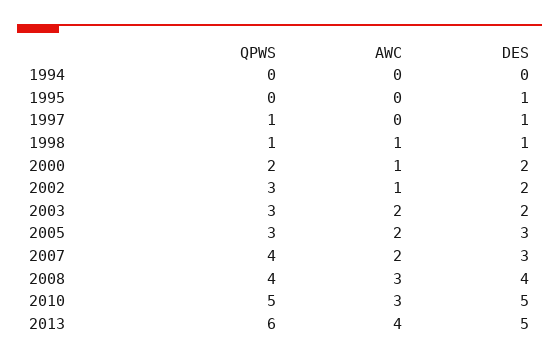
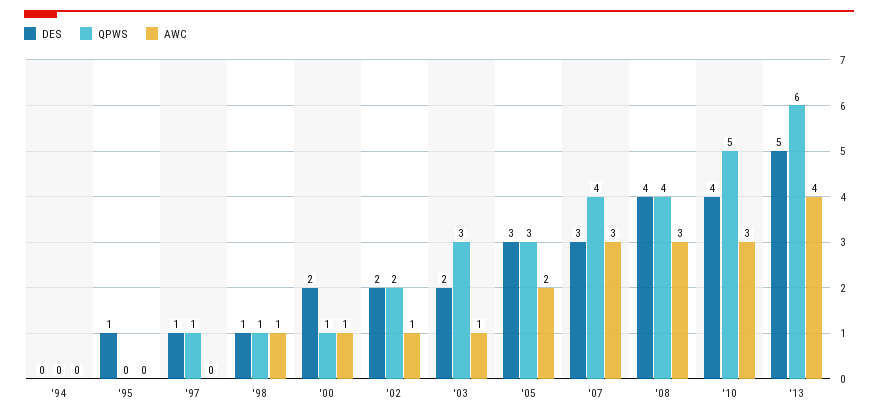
  {
    "QPWS": {
      "1994": 0,
      "1995": 0,
      "1997": 1,
      "1998": 1,
-     "2000": 2,
+     "2000": 1,
-     "2002": 3,
+     "2002": 2,
      "2003": 3,
      "2005": 3,
      "2007": 4,
      "2008": 4,
      "2010": 5,
      "2013": 6
    },
    "AWC": {
      "1994": 0,
      "1995": 0,
      "1997": 0,
      "1998": 1,
      "2000": 1,
      "2002": 1,
-     "2003": 2,
+     "2003": 1,
      "2005": 2,
-     "2007": 2,
+     "2007": 3,
      "2008": 3,
      "2010": 3,
      "2013": 4
    },
    "DES": {
      "1994": 0,
      "1995": 1,
      "1997": 1,
      "1998": 1,
      "2000": 2,
      "2002": 2,
      "2003": 2,
      "2005": 3,
      "2007": 3,
      "2008": 4,
-     "2010": 5,
+     "2010": 4,
      "2013": 5
    }
  }

